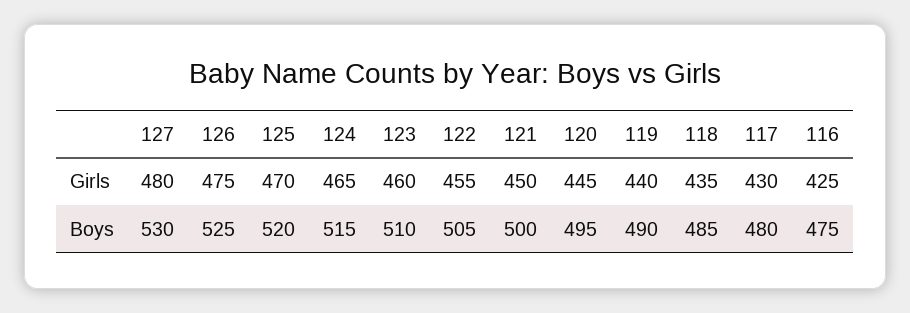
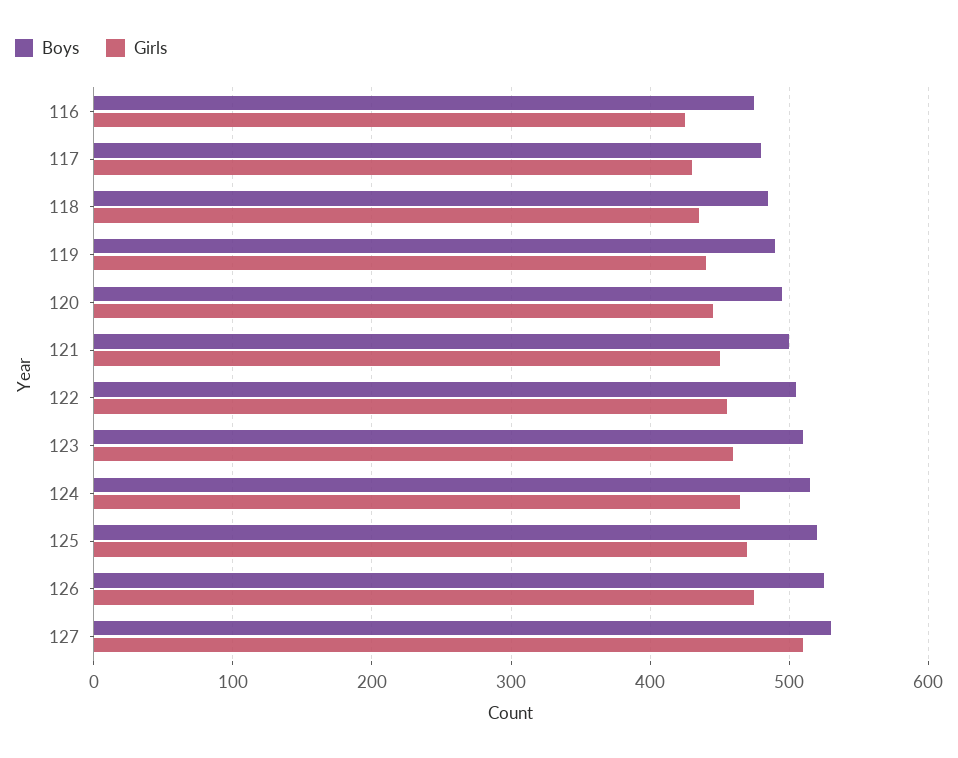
  {
    "Girls": {
-     "127": 480,
+     "127": 510,
      "126": 475,
      "125": 470,
      "124": 465,
      "123": 460,
      "122": 455,
      "121": 450,
      "120": 445,
      "119": 440,
      "118": 435,
      "117": 430,
      "116": 425
    },
    "Boys": {
      "127": 530,
      "126": 525,
      "125": 520,
      "124": 515,
      "123": 510,
      "122": 505,
      "121": 500,
      "120": 495,
      "119": 490,
      "118": 485,
      "117": 480,
      "116": 475
    }
  }

